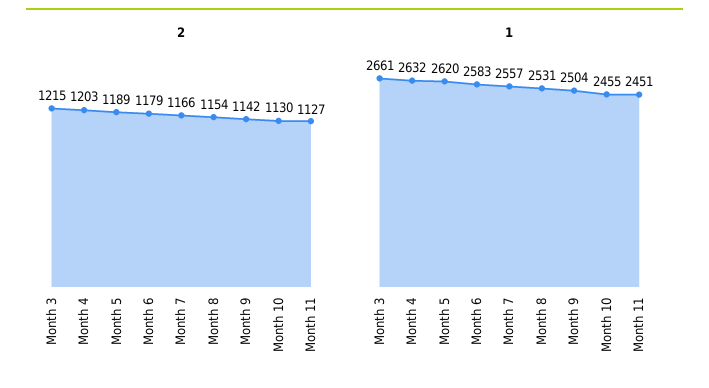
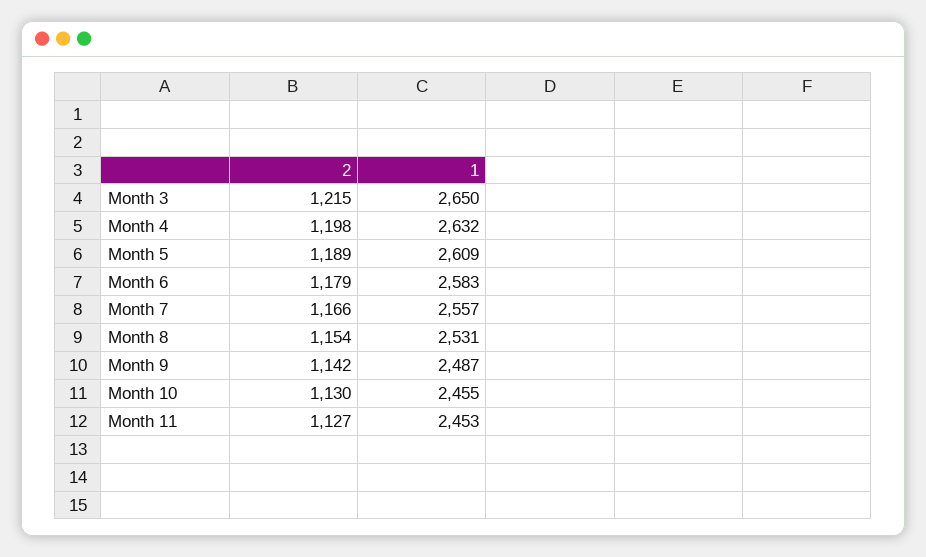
  {
    "2": {
      "Month 3": 1215,
-     "Month 4": 1203,
+     "Month 4": 1198,
      "Month 5": 1189,
      "Month 6": 1179,
      "Month 7": 1166,
      "Month 8": 1154,
      "Month 9": 1142,
      "Month 10": 1130,
      "Month 11": 1127
    },
    "1": {
-     "Month 3": 2661,
+     "Month 3": 2650,
      "Month 4": 2632,
-     "Month 5": 2620,
+     "Month 5": 2609,
      "Month 6": 2583,
      "Month 7": 2557,
      "Month 8": 2531,
-     "Month 9": 2504,
+     "Month 9": 2487,
      "Month 10": 2455,
-     "Month 11": 2451
+     "Month 11": 2453
    }
  }

